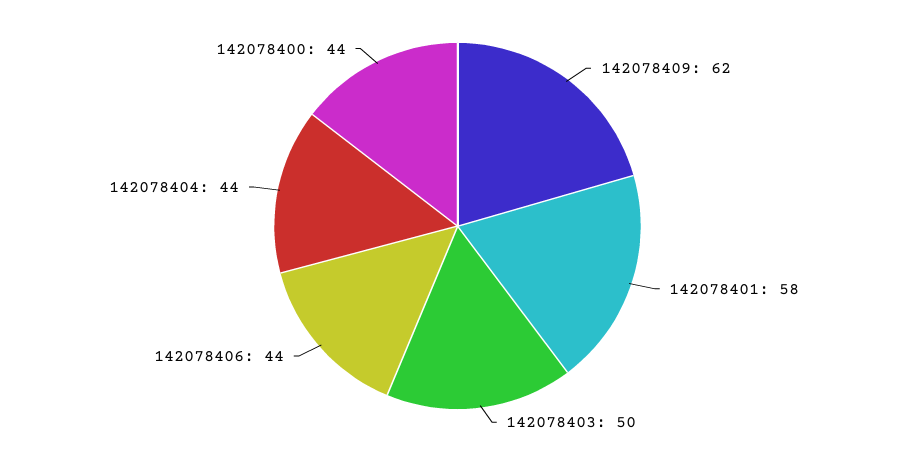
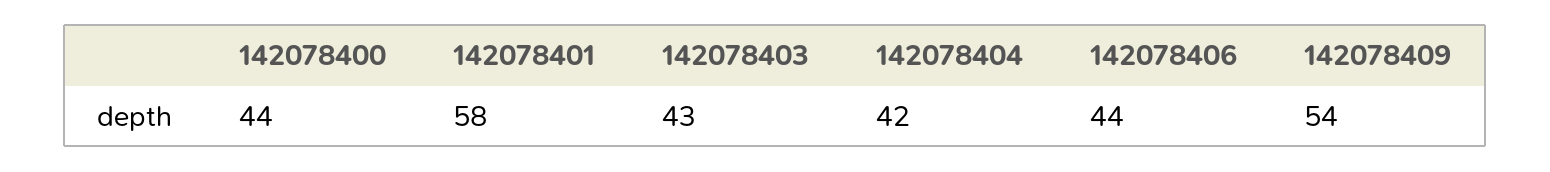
  {
-   "142078409": 62,
+   "142078409": 54,
    "142078401": 58,
-   "142078403": 50,
+   "142078403": 43,
    "142078406": 44,
-   "142078404": 44,
+   "142078404": 42,
    "142078400": 44
  }

